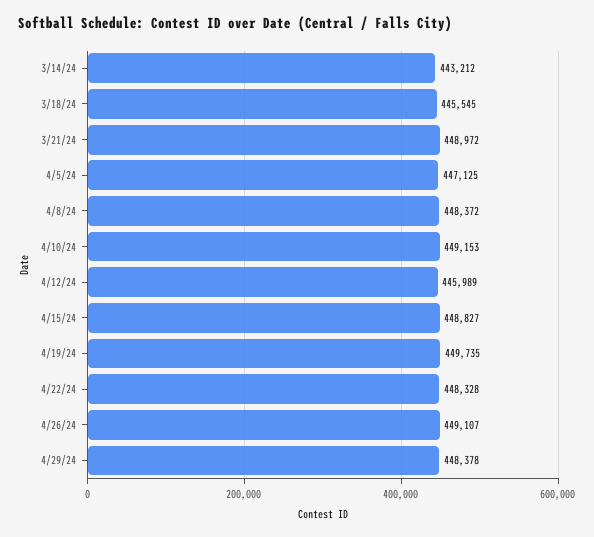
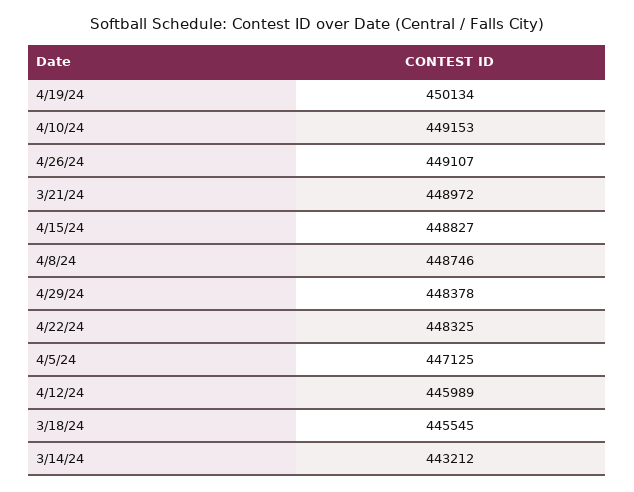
  {
    "3/14/24": 443212,
    "3/18/24": 445545,
    "3/21/24": 448972,
    "4/5/24": 447125,
-   "4/8/24": 448372,
+   "4/8/24": 448746,
    "4/10/24": 449153,
    "4/12/24": 445989,
    "4/15/24": 448827,
-   "4/19/24": 449735,
+   "4/19/24": 450134,
-   "4/22/24": 448328,
+   "4/22/24": 448325,
    "4/26/24": 449107,
    "4/29/24": 448378
  }

